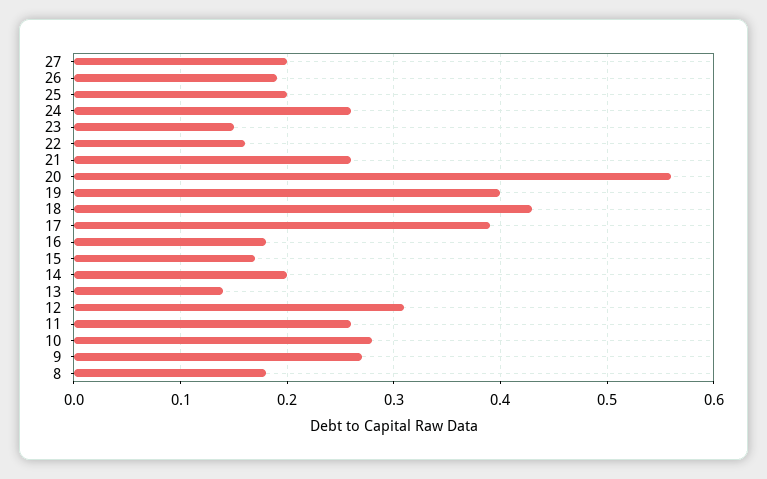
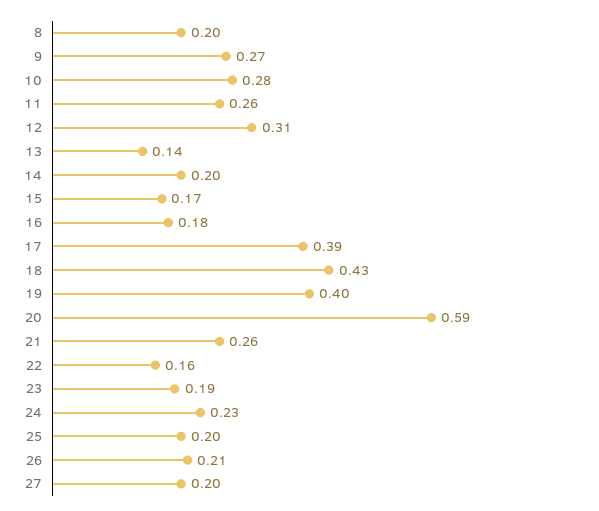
  {
    "27": 0.2,
-   "26": 0.19,
+   "26": 0.21,
    "25": 0.2,
-   "24": 0.26,
+   "24": 0.23,
-   "23": 0.15,
+   "23": 0.19,
    "22": 0.16,
    "21": 0.26,
-   "20": 0.56,
+   "20": 0.59,
    "19": 0.4,
    "18": 0.43,
    "17": 0.39,
    "16": 0.18,
    "15": 0.17,
    "14": 0.2,
    "13": 0.14,
    "12": 0.31,
    "11": 0.26,
    "10": 0.28,
    "9": 0.27,
-   "8": 0.18
+   "8": 0.2
  }

